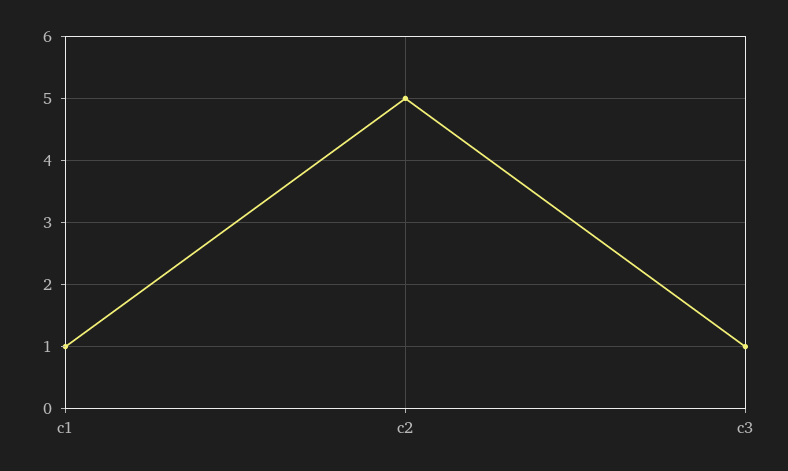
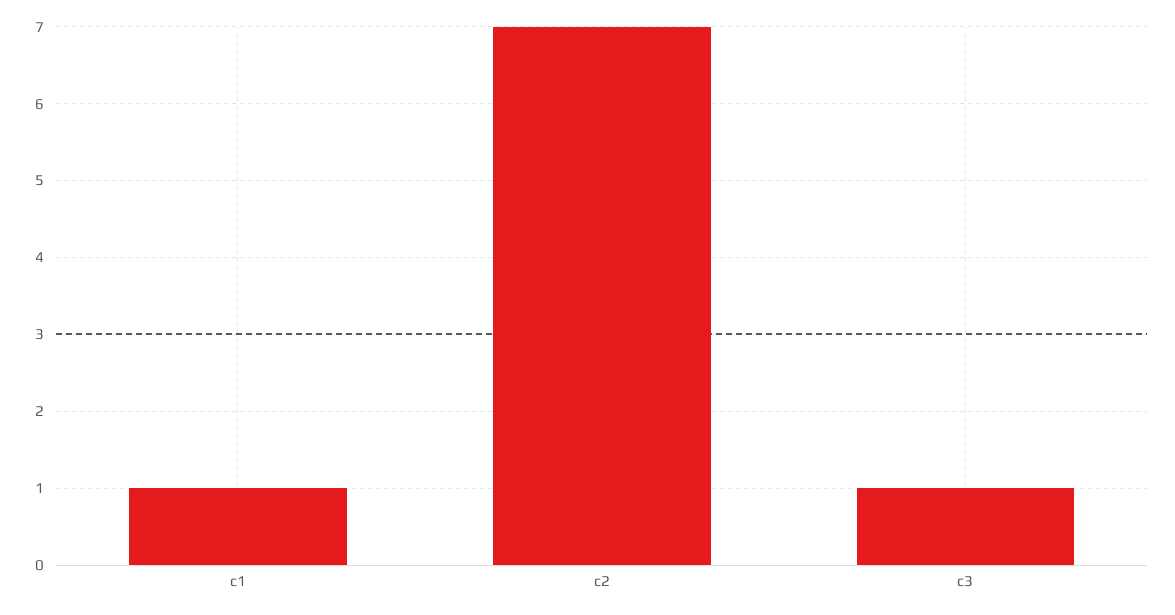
  {
    "c1": 1,
-   "c2": 5,
+   "c2": 7,
    "c3": 1
  }

